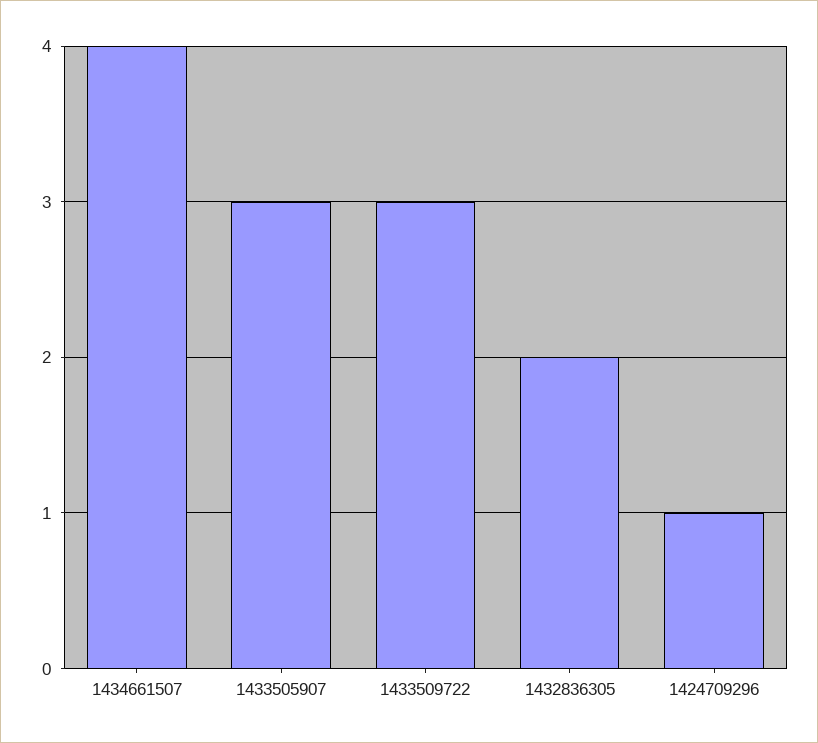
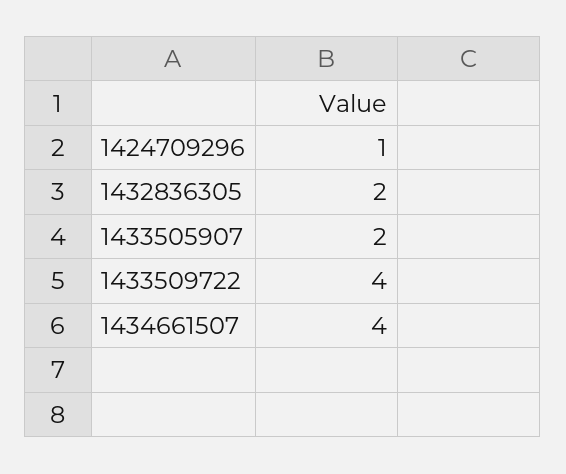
  {
    "1434661507": 4,
-   "1433505907": 3,
+   "1433505907": 2,
-   "1433509722": 3,
+   "1433509722": 4,
    "1432836305": 2,
    "1424709296": 1
  }

